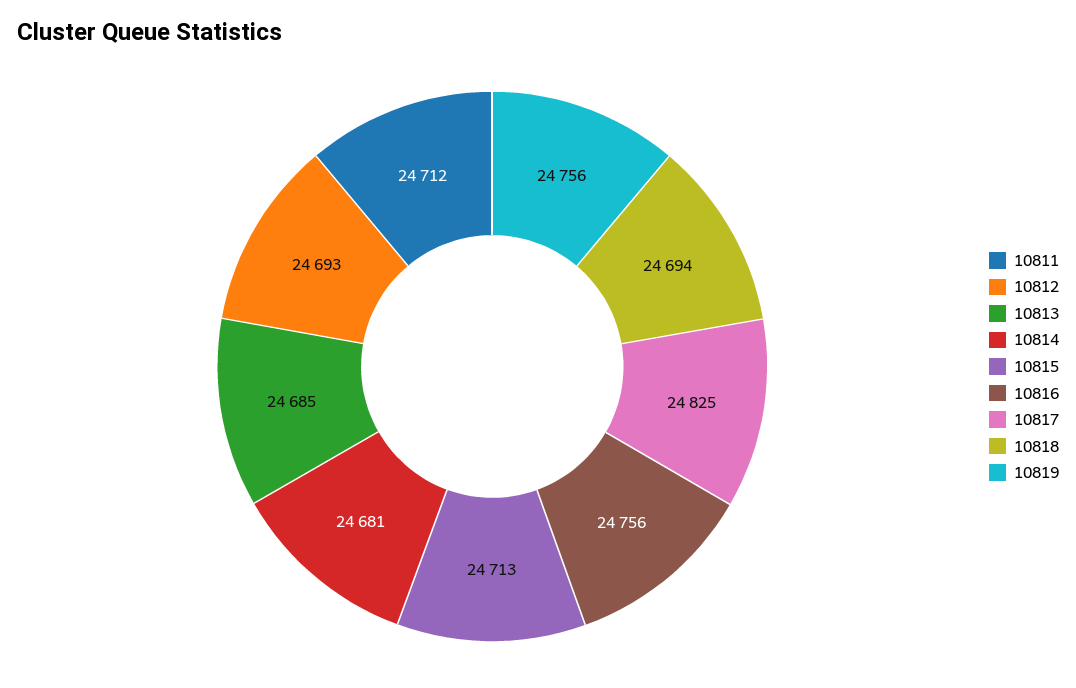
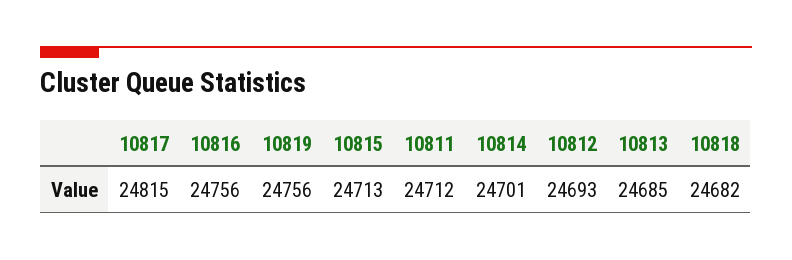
  {
    "10811": 24712,
    "10812": 24693,
    "10813": 24685,
-   "10814": 24681,
+   "10814": 24701,
    "10815": 24713,
    "10816": 24756,
-   "10817": 24825,
+   "10817": 24815,
-   "10818": 24694,
+   "10818": 24682,
    "10819": 24756
  }

